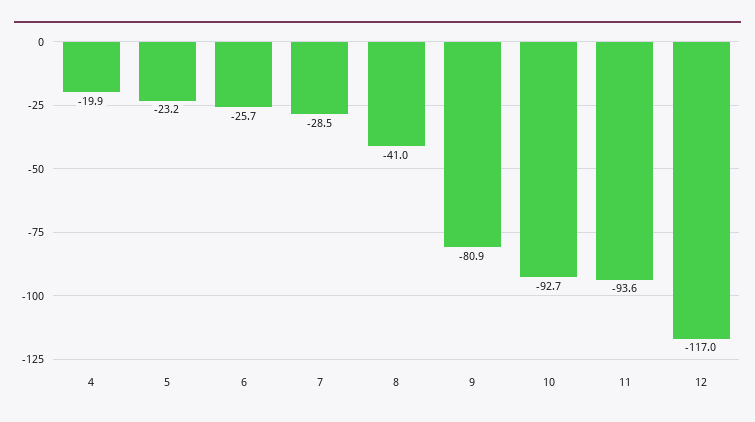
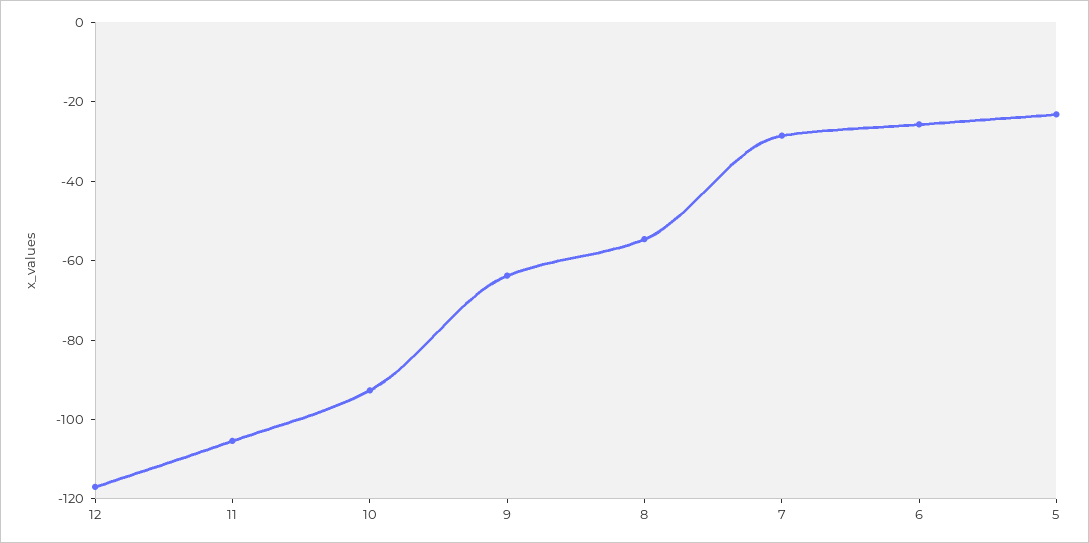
  {
-   "4": -19.9,
    "5": -23.2,
    "6": -25.7,
    "7": -28.5,
-   "8": -41,
+   "8": -55,
-   "9": -80.9,
+   "9": -65,
    "10": -92.7,
-   "11": -93.6,
+   "11": -105,
    "12": -117
  }

